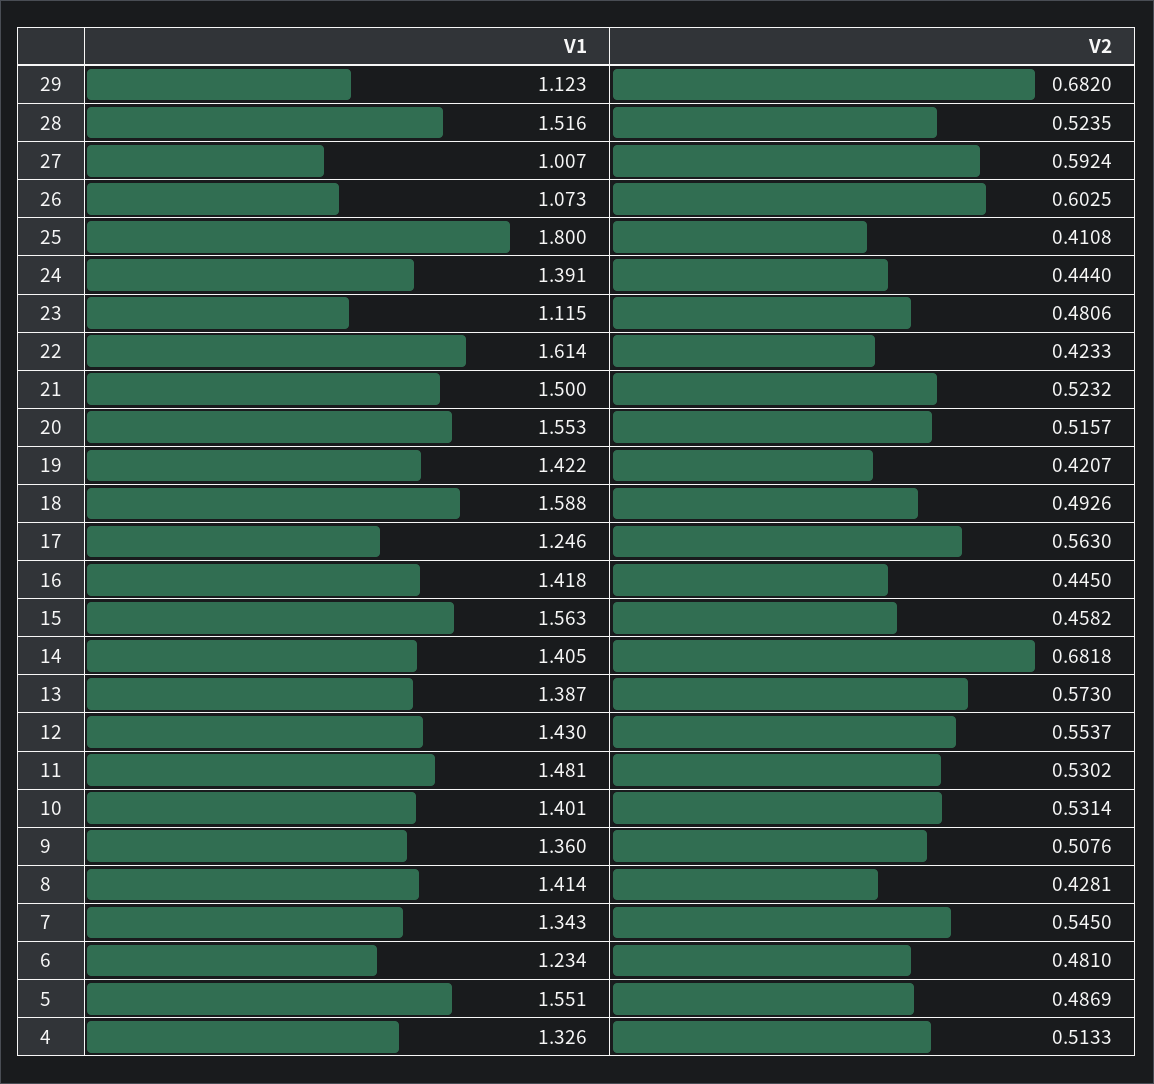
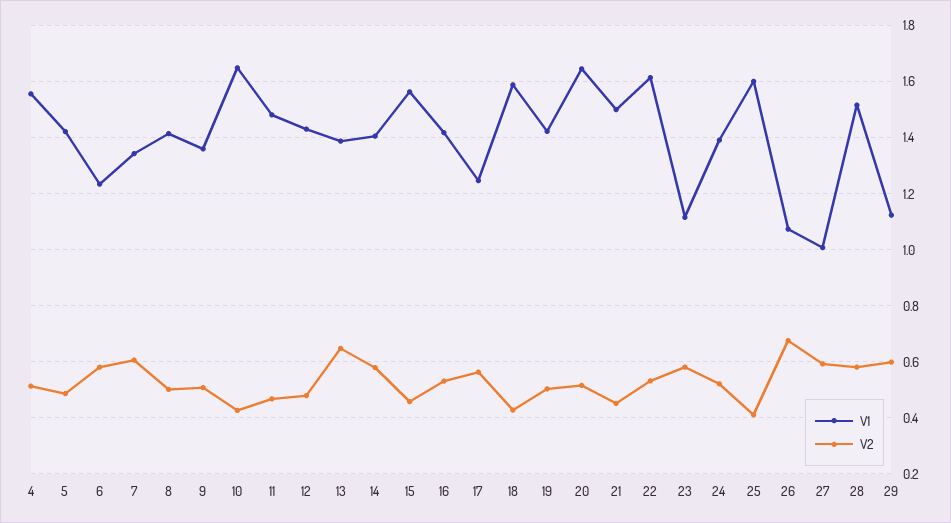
  {
    "V1": {
      "29": 1.123,
      "28": 1.516,
      "27": 1.007,
      "26": 1.073,
-     "25": 1.8,
+     "25": 1.6,
      "24": 1.391,
      "23": 1.115,
      "22": 1.614,
      "21": 1.5,
-     "20": 1.553,
+     "20": 1.65,
      "19": 1.422,
      "18": 1.588,
      "17": 1.246,
      "16": 1.418,
      "15": 1.563,
      "14": 1.405,
      "13": 1.387,
      "12": 1.43,
      "11": 1.481,
-     "10": 1.401,
+     "10": 1.65,
      "9": 1.36,
      "8": 1.414,
      "7": 1.343,
      "6": 1.234,
-     "5": 1.551,
+     "5": 1.425,
-     "4": 1.326
+     "4": 1.55
    },
    "V2": {
-     "29": 0.682,
+     "29": 0.6,
-     "28": 0.5235,
+     "28": 0.575,
      "27": 0.5924,
-     "26": 0.6025,
+     "26": 0.675,
      "25": 0.4108,
-     "24": 0.444,
+     "24": 0.525,
-     "23": 0.4806,
+     "23": 0.575,
-     "22": 0.4233,
+     "22": 0.525,
-     "21": 0.5232,
+     "21": 0.45,
      "20": 0.5157,
-     "19": 0.4207,
+     "19": 0.5,
-     "18": 0.4926,
+     "18": 0.425,
      "17": 0.563,
-     "16": 0.445,
+     "16": 0.525,
      "15": 0.4582,
-     "14": 0.6818,
+     "14": 0.575,
-     "13": 0.573,
+     "13": 0.65,
-     "12": 0.5537,
+     "12": 0.475,
-     "11": 0.5302,
+     "11": 0.475,
-     "10": 0.5314,
+     "10": 0.425,
      "9": 0.5076,
-     "8": 0.4281,
+     "8": 0.5,
-     "7": 0.545,
+     "7": 0.6,
-     "6": 0.481,
+     "6": 0.575,
      "5": 0.4869,
      "4": 0.5133
    }
  }

